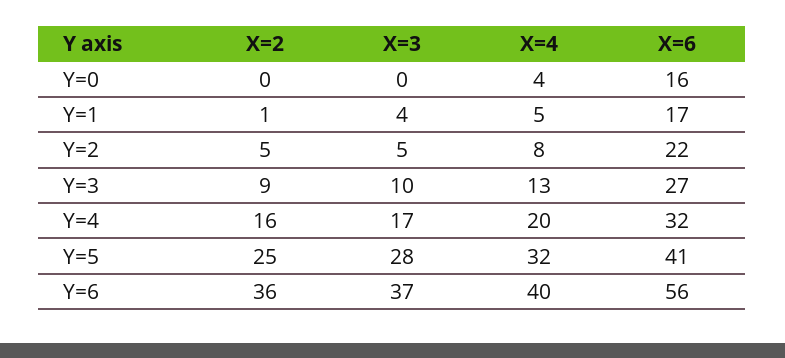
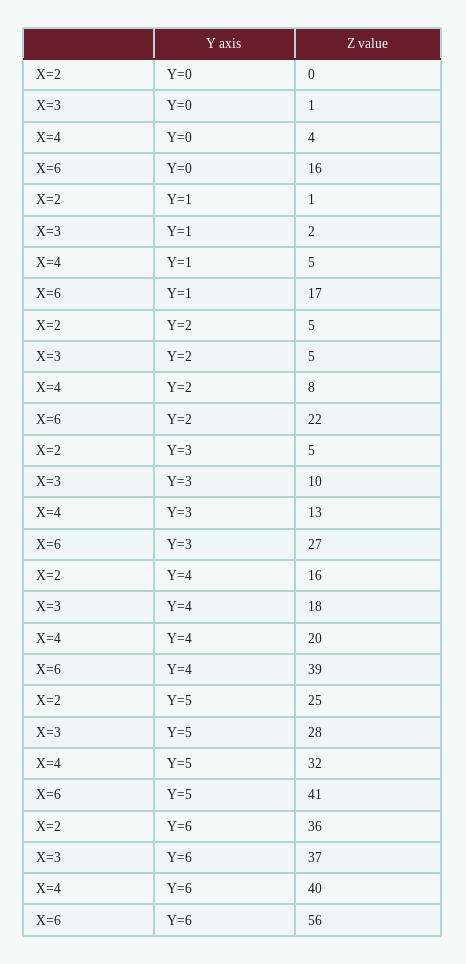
  {
    "X=2": {
      "Y=0": 0,
      "Y=1": 1,
      "Y=2": 5,
-     "Y=3": 9,
+     "Y=3": 5,
      "Y=4": 16,
      "Y=5": 25,
      "Y=6": 36
    },
    "X=3": {
-     "Y=0": 0,
+     "Y=0": 1,
-     "Y=1": 4,
+     "Y=1": 2,
      "Y=2": 5,
      "Y=3": 10,
-     "Y=4": 17,
+     "Y=4": 18,
      "Y=5": 28,
      "Y=6": 37
    },
    "X=4": {
      "Y=0": 4,
      "Y=1": 5,
      "Y=2": 8,
      "Y=3": 13,
      "Y=4": 20,
      "Y=5": 32,
      "Y=6": 40
    },
    "X=6": {
      "Y=0": 16,
      "Y=1": 17,
      "Y=2": 22,
      "Y=3": 27,
-     "Y=4": 32,
+     "Y=4": 39,
      "Y=5": 41,
      "Y=6": 56
    }
  }

